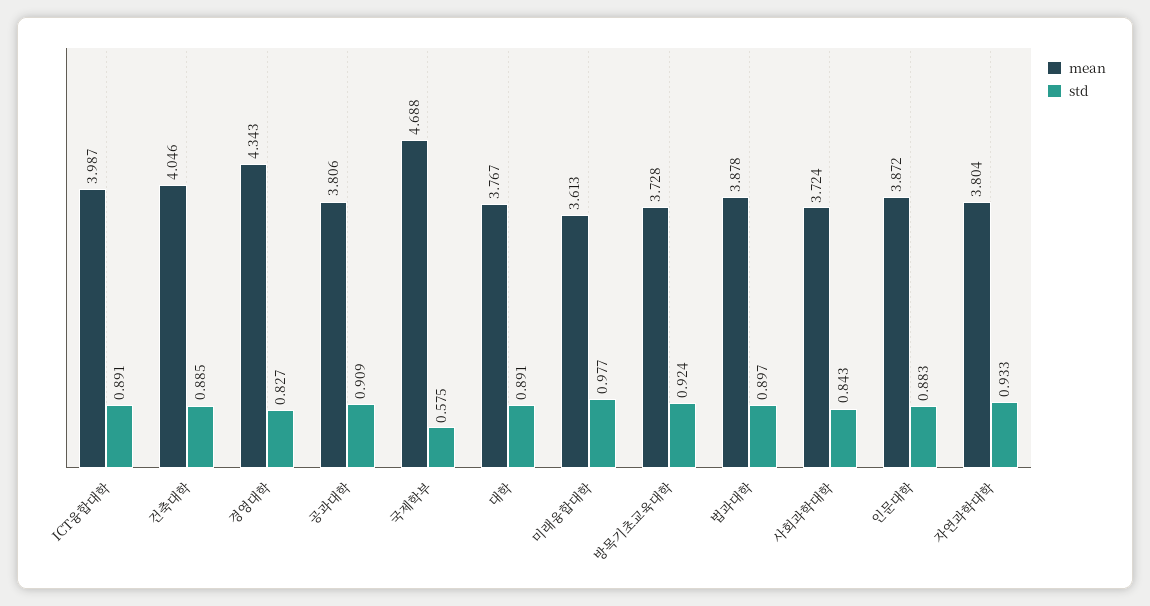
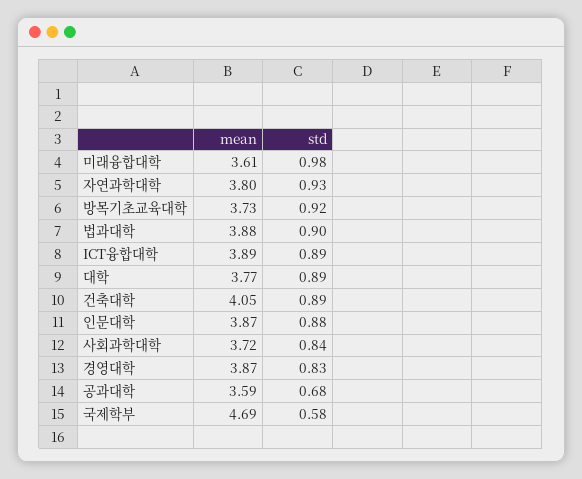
  {
    "mean": {
-     "ICT융합대학": 3.987,
+     "ICT융합대학": 3.89,
      "건축대학": 4.046,
-     "경영대학": 4.343,
+     "경영대학": 3.87,
-     "공과대학": 3.806,
+     "공과대학": 3.59,
      "국제학부": 4.688,
      "대학": 3.767,
      "미래융합대학": 3.613,
      "방목기초교육대학": 3.728,
      "법과대학": 3.878,
      "사회과학대학": 3.724,
      "인문대학": 3.872,
      "자연과학대학": 3.804
    },
    "std": {
      "ICT융합대학": 0.891,
      "건축대학": 0.885,
      "경영대학": 0.827,
-     "공과대학": 0.909,
+     "공과대학": 0.68,
      "국제학부": 0.575,
      "대학": 0.891,
      "미래융합대학": 0.977,
      "방목기초교육대학": 0.924,
      "법과대학": 0.897,
      "사회과학대학": 0.843,
      "인문대학": 0.883,
      "자연과학대학": 0.933
    }
  }

